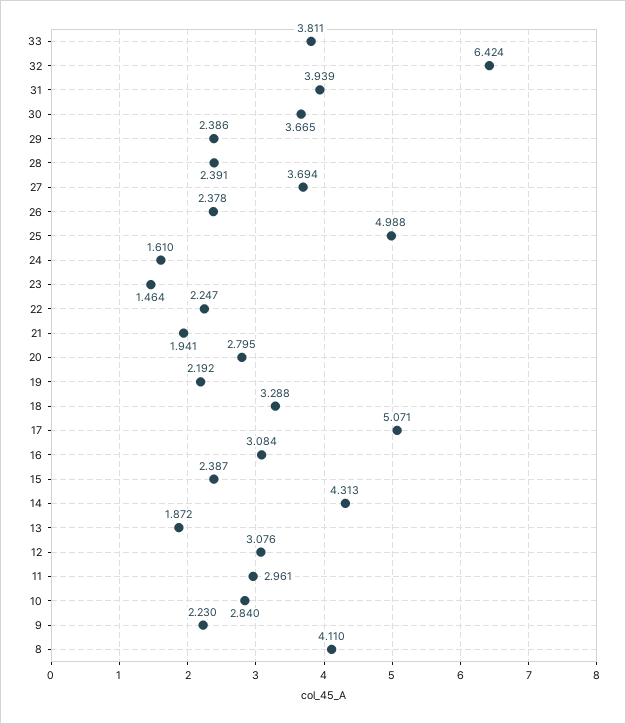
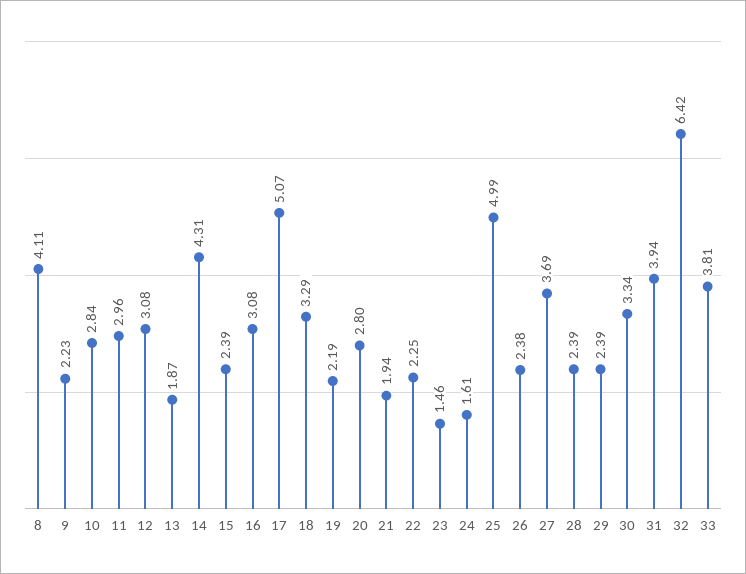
  {
    "33": 3.811,
    "32": 6.424,
    "31": 3.939,
-   "30": 3.665,
+   "30": 3.34,
    "29": 2.386,
    "28": 2.391,
    "27": 3.694,
    "26": 2.378,
    "25": 4.988,
    "24": 1.61,
    "23": 1.464,
    "22": 2.247,
    "21": 1.941,
    "20": 2.795,
    "19": 2.192,
    "18": 3.288,
    "17": 5.071,
    "16": 3.084,
    "15": 2.387,
    "14": 4.313,
    "13": 1.872,
    "12": 3.076,
    "11": 2.961,
    "10": 2.84,
    "9": 2.23,
    "8": 4.11
  }

